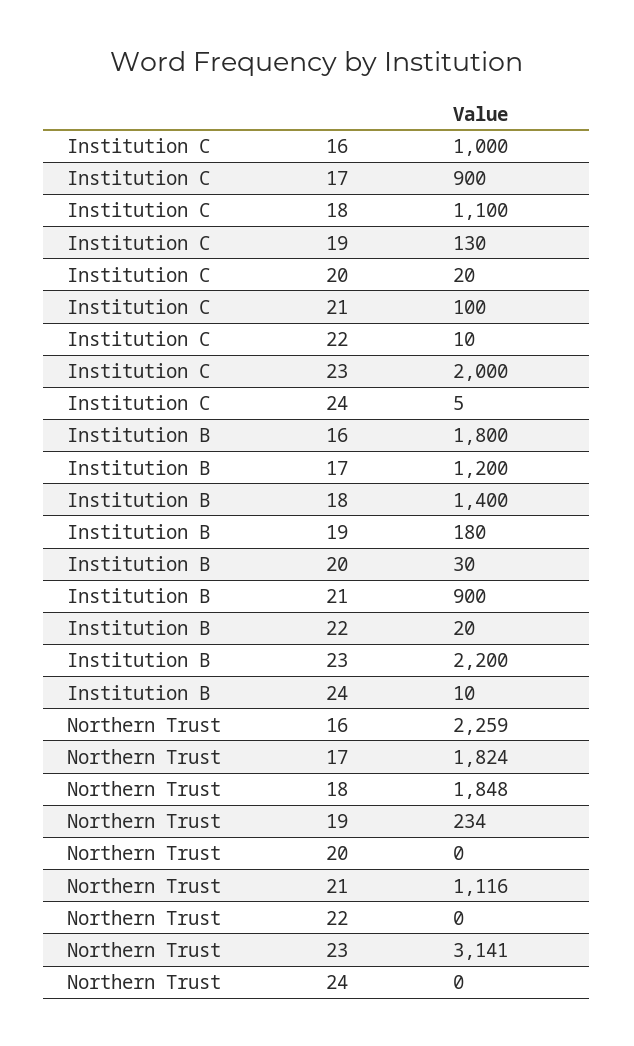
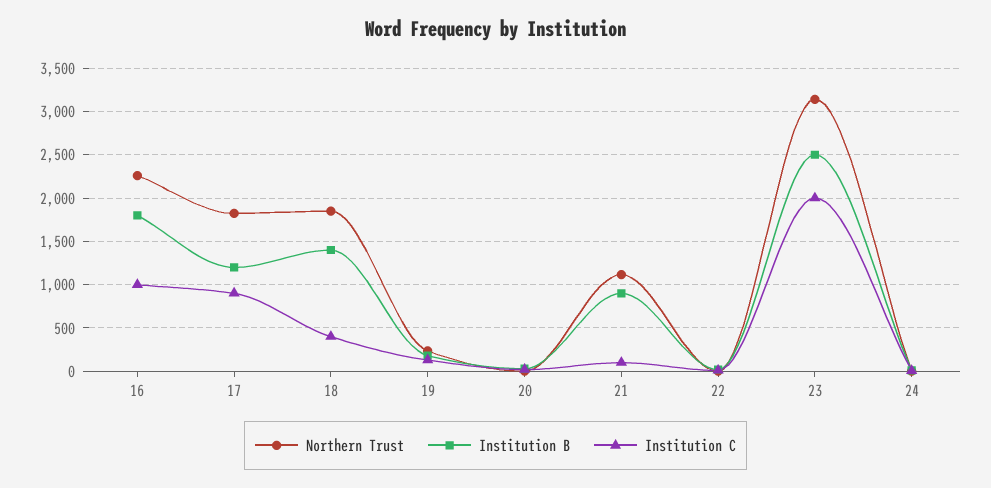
  {
    "Institution C": {
      "16": 1000,
      "17": 900,
-     "18": 1100,
+     "18": 400,
      "19": 130,
      "20": 20,
      "21": 100,
      "22": 10,
      "23": 2000,
      "24": 5
    },
    "Institution B": {
      "16": 1800,
      "17": 1200,
      "18": 1400,
      "19": 180,
      "20": 30,
      "21": 900,
      "22": 20,
-     "23": 2200,
+     "23": 2500,
      "24": 10
    },
    "Northern Trust": {
      "16": 2259,
      "17": 1824,
      "18": 1848,
      "19": 234,
      "20": 0,
      "21": 1116,
      "22": 0,
      "23": 3141,
      "24": 0
    }
  }

